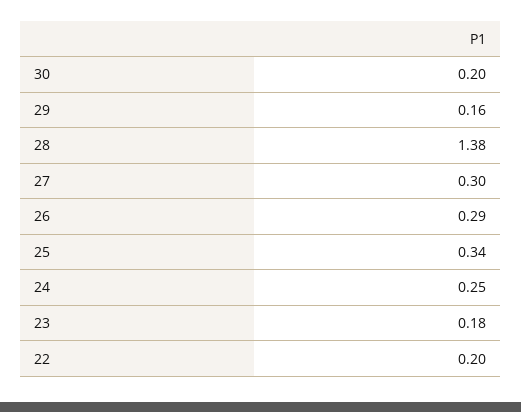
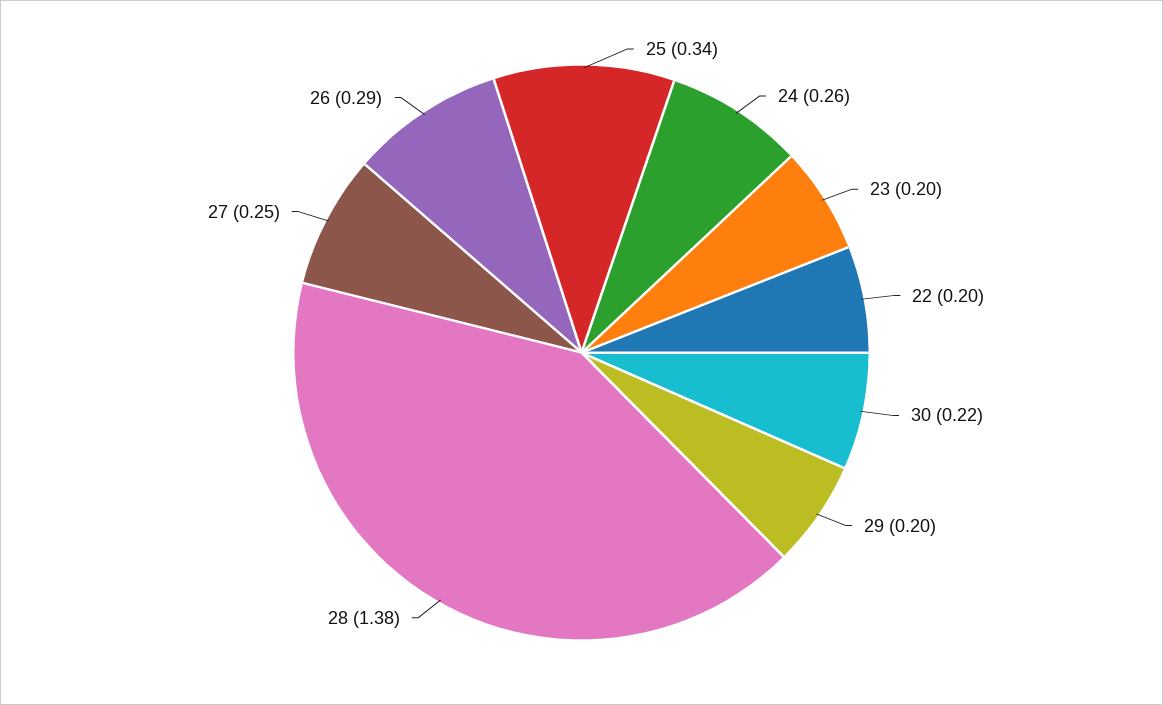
  {
-   "30": 0.2,
+   "30": 0.22,
-   "29": 0.16,
+   "29": 0.2,
    "28": 1.38,
-   "27": 0.3,
+   "27": 0.25,
    "26": 0.29,
    "25": 0.34,
-   "24": 0.25,
+   "24": 0.26,
-   "23": 0.18,
+   "23": 0.2,
    "22": 0.2
  }

